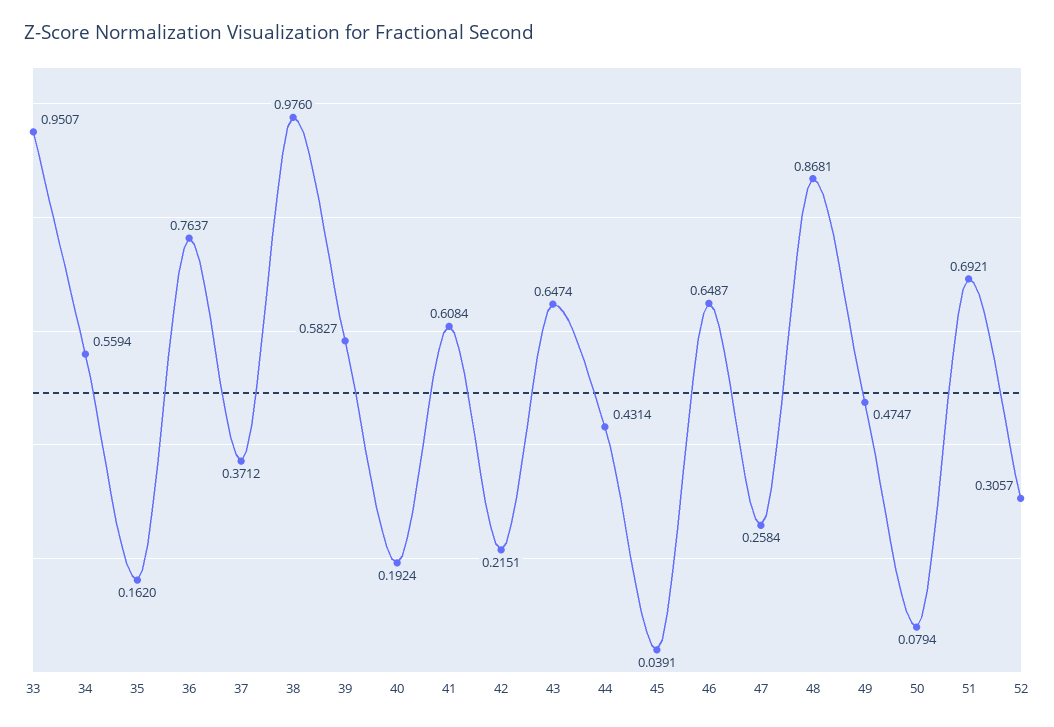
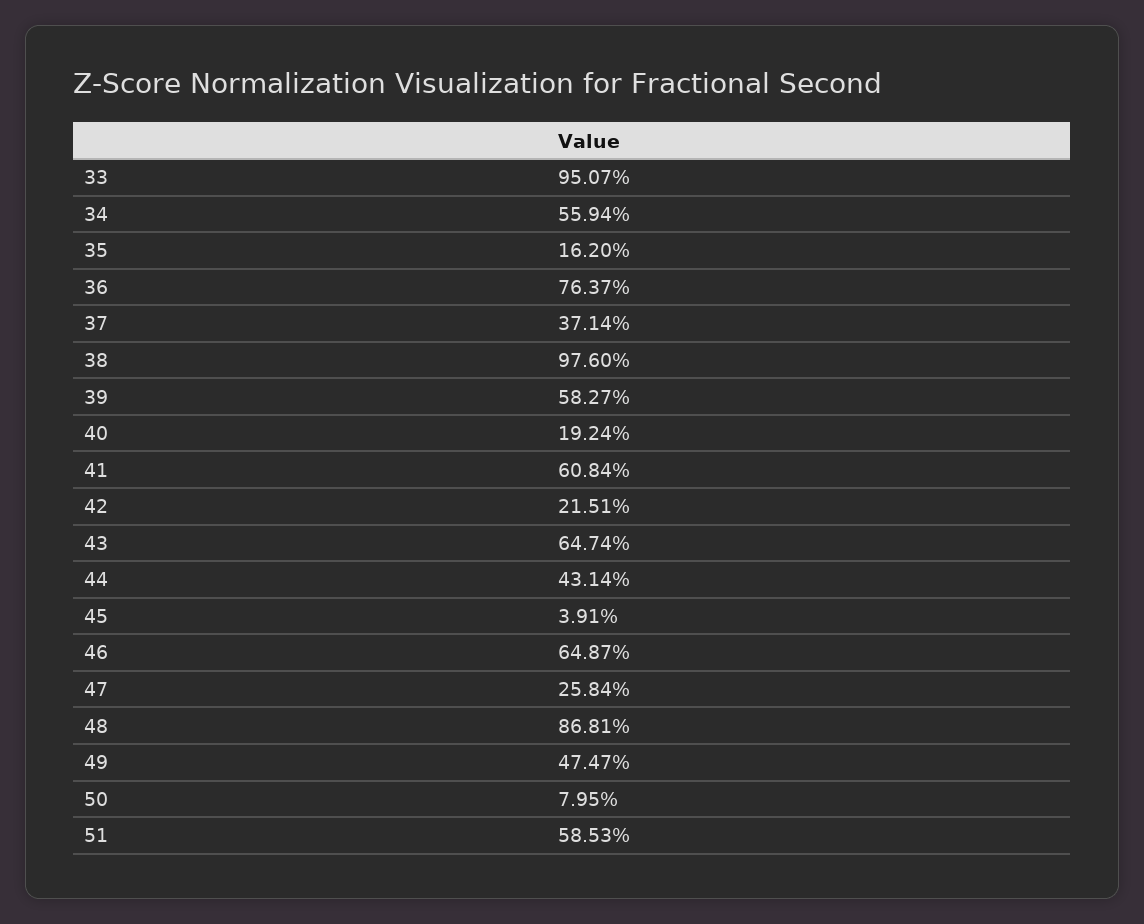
  {
    "33": 0.9507,
    "34": 0.5594,
    "35": 0.162,
    "36": 0.7637,
-   "37": 0.3712,
+   "37": 0.3714,
    "38": 0.976,
    "39": 0.5827,
    "40": 0.1924,
    "41": 0.6084,
    "42": 0.2151,
    "43": 0.6474,
    "44": 0.4314,
    "45": 0.0391,
    "46": 0.6487,
    "47": 0.2584,
    "48": 0.8681,
    "49": 0.4747,
-   "50": 0.0794,
+   "50": 0.0795,
-   "51": 0.6921,
+   "51": 0.5853
-   "52": 0.3057
  }

